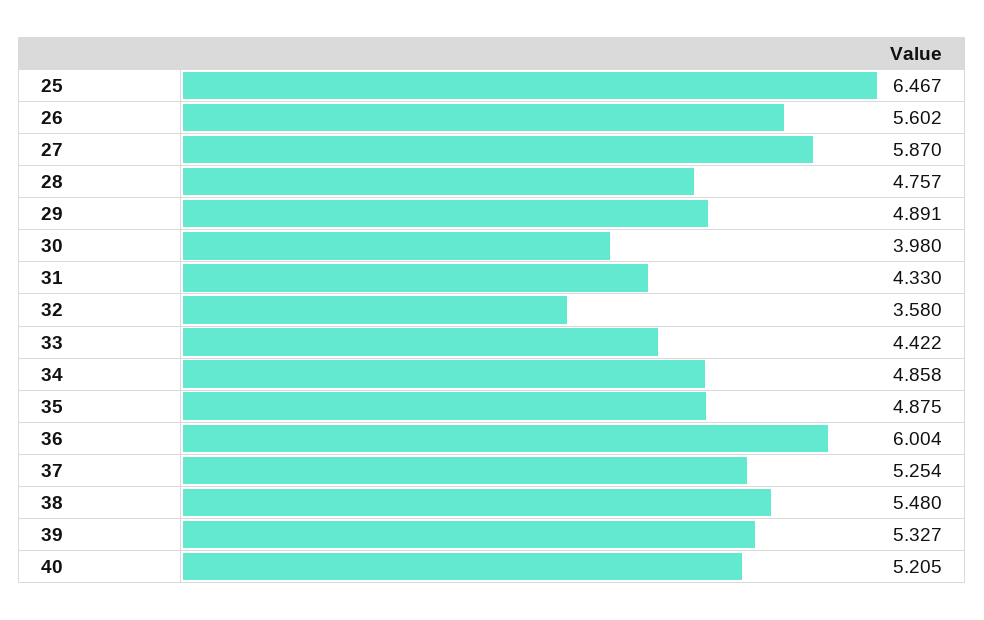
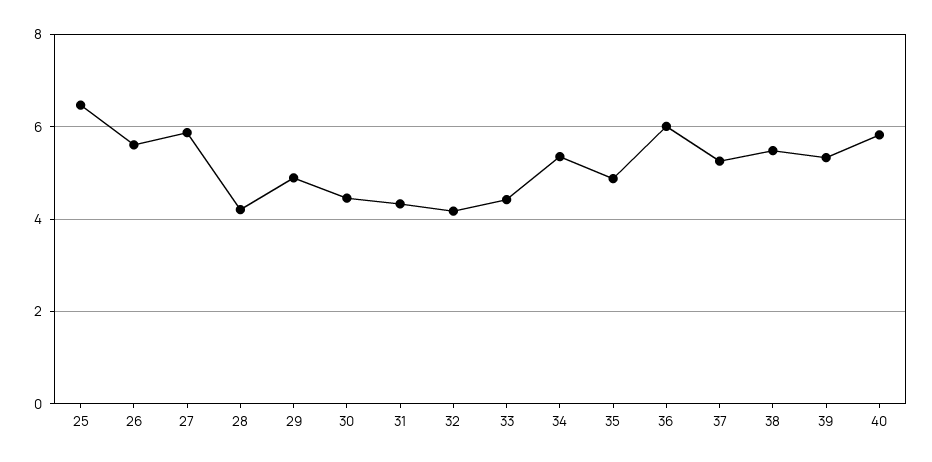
  {
    "25": 6.467,
    "26": 5.602,
    "27": 5.87,
-   "28": 4.757,
+   "28": 4.2,
    "29": 4.891,
-   "30": 3.98,
+   "30": 4.4,
    "31": 4.33,
-   "32": 3.58,
+   "32": 4.2,
    "33": 4.422,
-   "34": 4.858,
+   "34": 5.4,
    "35": 4.875,
    "36": 6.004,
    "37": 5.254,
    "38": 5.48,
    "39": 5.327,
-   "40": 5.205
+   "40": 5.8
  }

